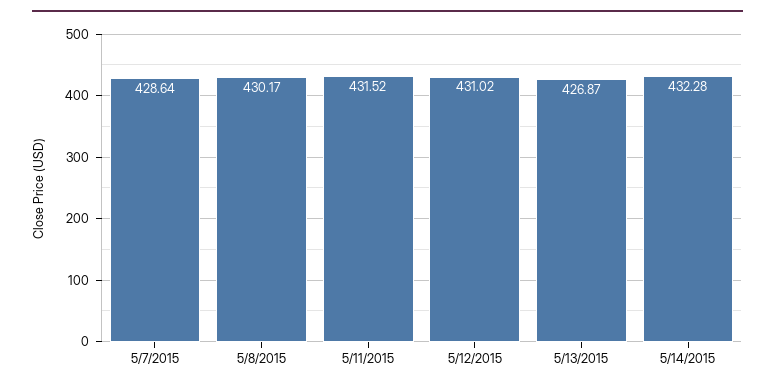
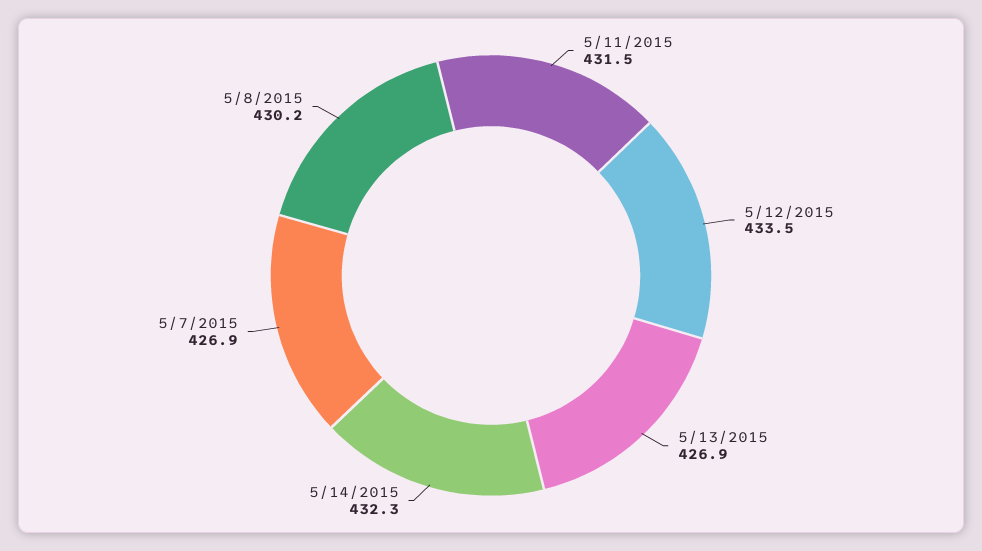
  {
-   "5/7/2015": 428.64,
+   "5/7/2015": 426.9,
    "5/8/2015": 430.17,
    "5/11/2015": 431.52,
-   "5/12/2015": 431.02,
+   "5/12/2015": 433.5,
    "5/13/2015": 426.87,
    "5/14/2015": 432.28
  }

